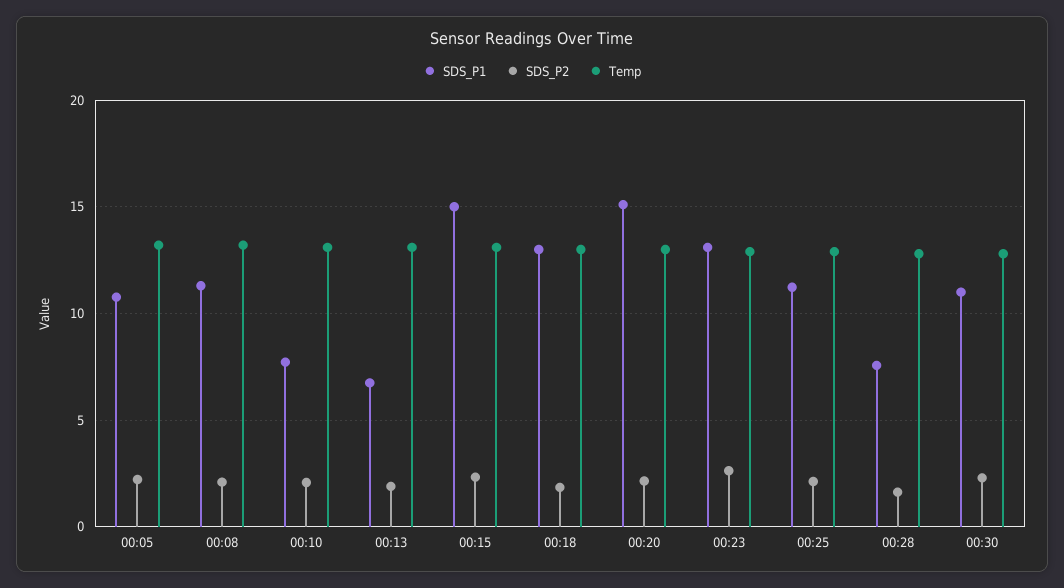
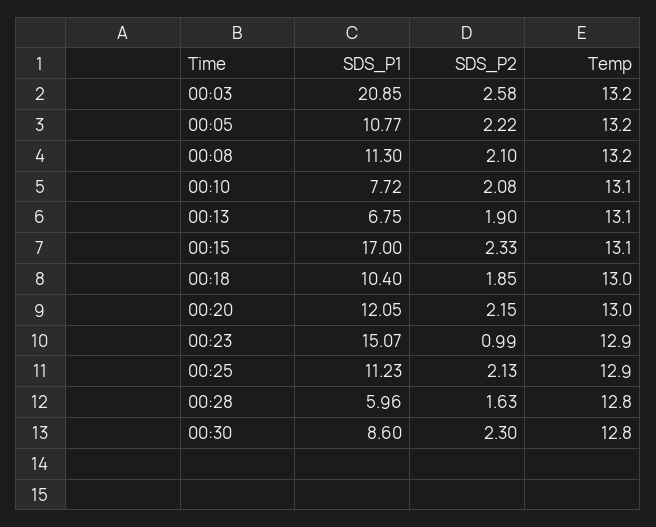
  {
    "SDS_P1": {
      "00:05": 10.77,
      "00:08": 11.3,
      "00:10": 7.72,
      "00:13": 6.75,
-     "00:15": 15,
+     "00:15": 17,
-     "00:18": 13,
+     "00:18": 10.4,
-     "00:20": 15,
+     "00:20": 12.05,
-     "00:23": 13,
+     "00:23": 15.07,
      "00:25": 11.23,
-     "00:28": 7.5,
+     "00:28": 5.96,
-     "00:30": 11
+     "00:30": 8.6,
+     "00:03": 20.85
    },
    "SDS_P2": {
      "00:05": 2.22,
      "00:08": 2.1,
      "00:10": 2.08,
      "00:13": 1.9,
      "00:15": 2.33,
      "00:18": 1.85,
      "00:20": 2.15,
-     "00:23": 2.5,
+     "00:23": 0.99,
      "00:25": 2.13,
      "00:28": 1.63,
-     "00:30": 2.3
+     "00:30": 2.3,
+     "00:03": 2.58
    },
    "Temp": {
      "00:05": 13.2,
      "00:08": 13.2,
      "00:10": 13.1,
      "00:13": 13.1,
      "00:15": 13.1,
      "00:18": 13,
      "00:20": 13,
      "00:23": 12.9,
      "00:25": 12.9,
      "00:28": 12.8,
-     "00:30": 12.8
+     "00:30": 12.8,
+     "00:03": 13.2
    }
  }

